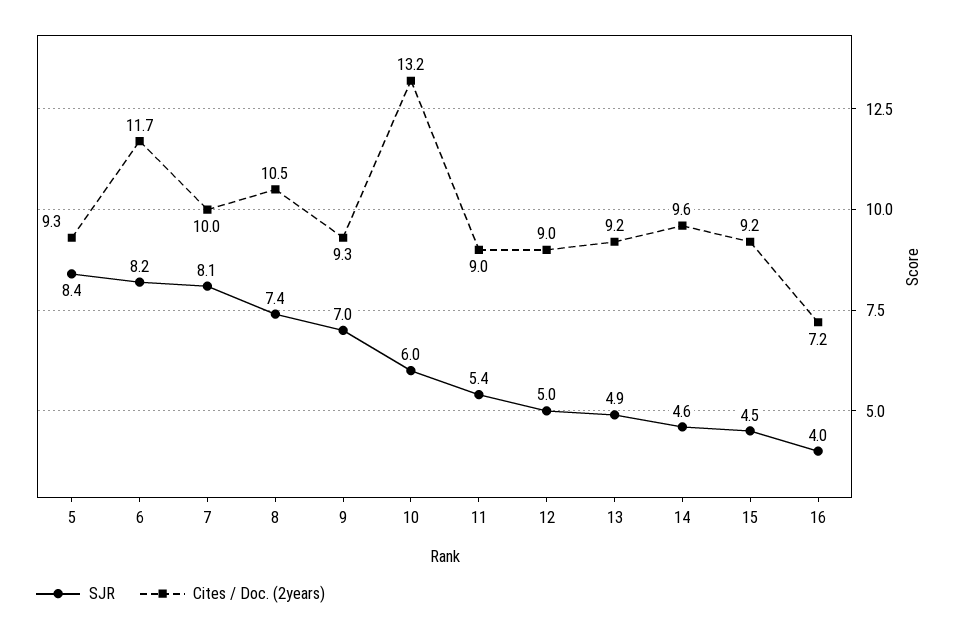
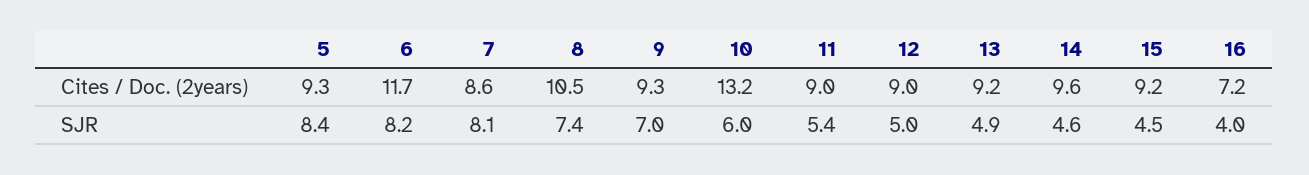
  {
    "SJR": {
      "5": 8.4,
      "6": 8.2,
      "7": 8.1,
      "8": 7.4,
      "9": 7,
      "10": 6,
      "11": 5.4,
      "12": 5,
      "13": 4.9,
      "14": 4.6,
      "15": 4.5,
      "16": 4
    },
    "Cites / Doc. (2years)": {
      "5": 9.3,
      "6": 11.7,
-     "7": 10,
+     "7": 8.6,
      "8": 10.5,
      "9": 9.3,
      "10": 13.2,
      "11": 9,
      "12": 9,
      "13": 9.2,
      "14": 9.6,
      "15": 9.2,
      "16": 7.2
    }
  }

